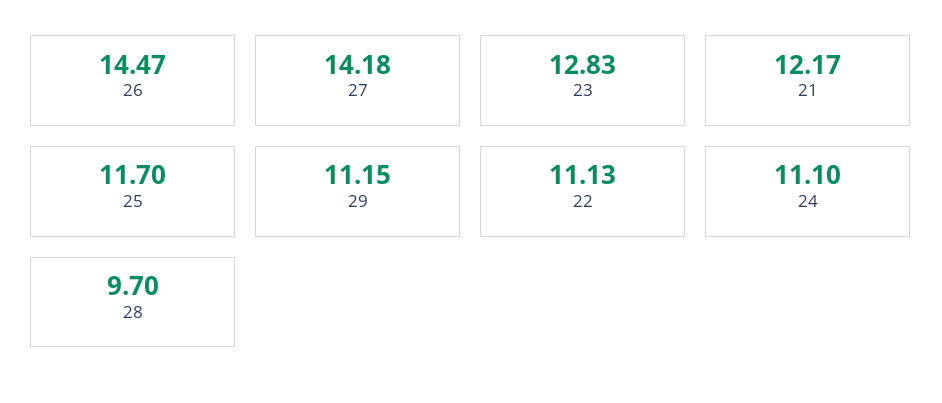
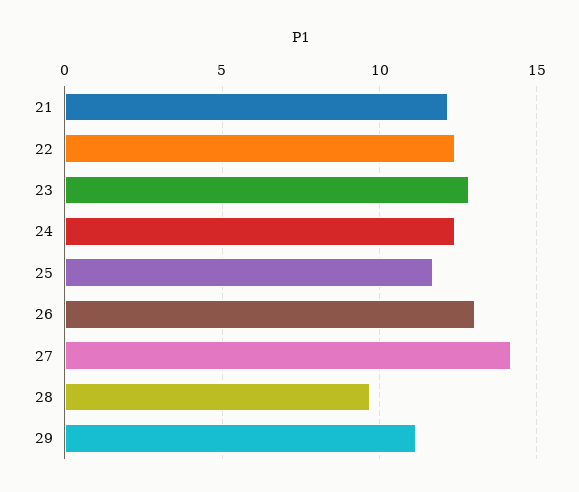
  {
-   "26": 14.47,
+   "26": 13,
    "27": 14.18,
    "23": 12.83,
    "21": 12.17,
    "25": 11.7,
    "29": 11.15,
-   "22": 11.13,
+   "22": 12.5,
-   "24": 11.1,
+   "24": 12.5,
    "28": 9.7
  }

